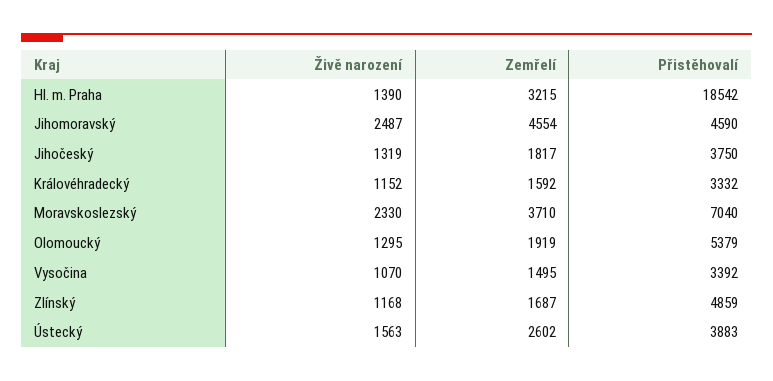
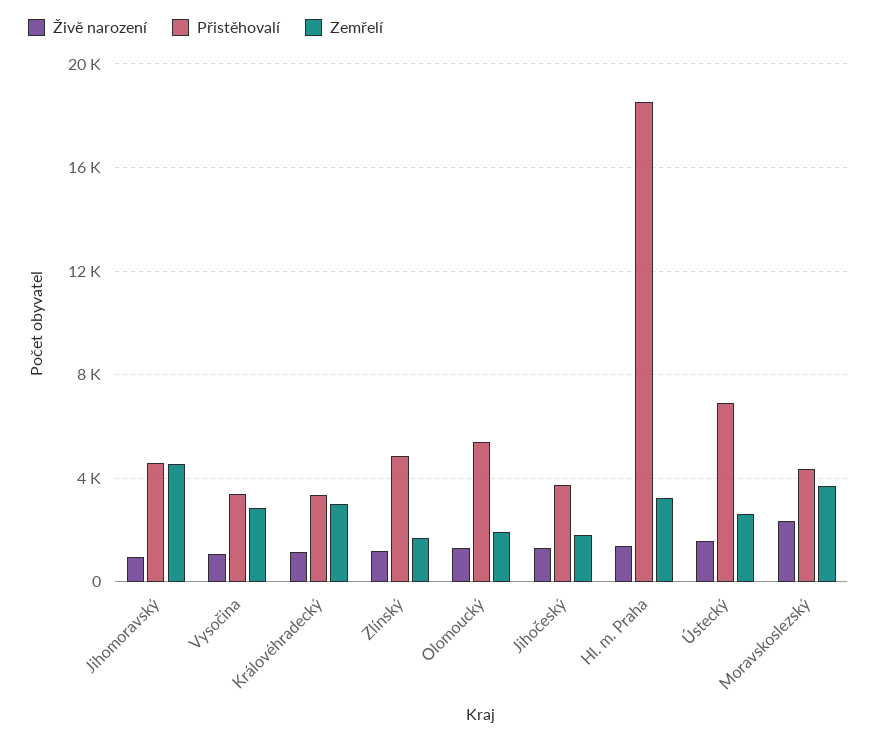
  {
    "Živě narození": {
      "Hl. m. Praha": 1390,
-     "Jihomoravský": 2487,
+     "Jihomoravský": 1000,
      "Jihočeský": 1319,
      "Královéhradecký": 1152,
      "Moravskoslezský": 2330,
      "Olomoucký": 1295,
      "Vysočina": 1070,
      "Zlínský": 1168,
      "Ústecký": 1563
    },
    "Zemřelí": {
      "Hl. m. Praha": 3215,
      "Jihomoravský": 4554,
      "Jihočeský": 1817,
-     "Královéhradecký": 1592,
+     "Královéhradecký": 3000,
      "Moravskoslezský": 3710,
      "Olomoucký": 1919,
-     "Vysočina": 1495,
+     "Vysočina": 3000,
      "Zlínský": 1687,
      "Ústecký": 2602
    },
    "Přistěhovalí": {
      "Hl. m. Praha": 18542,
      "Jihomoravský": 4590,
      "Jihočeský": 3750,
      "Královéhradecký": 3332,
-     "Moravskoslezský": 7040,
+     "Moravskoslezský": 4500,
      "Olomoucký": 5379,
      "Vysočina": 3392,
      "Zlínský": 4859,
-     "Ústecký": 3883
+     "Ústecký": 7000
    }
  }

